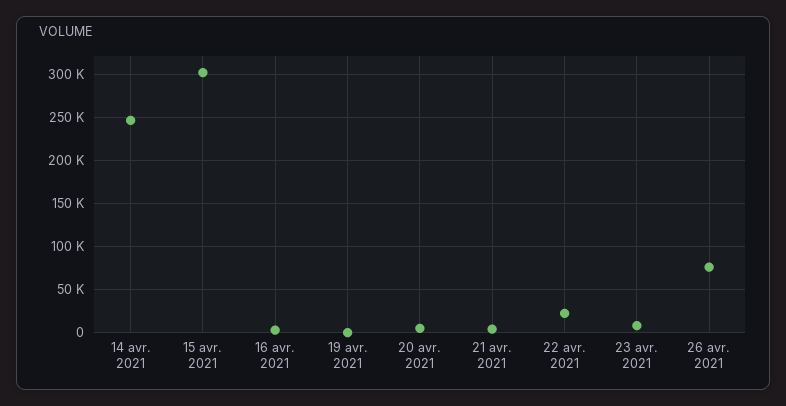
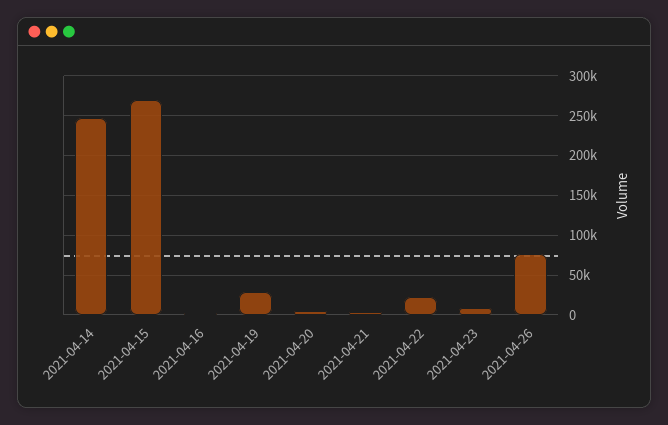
  {
    "14 avr. 2021": 250000,
-   "15 avr. 2021": 300000,
+   "15 avr. 2021": 270000,
    "16 avr. 2021": 0,
-   "19 avr. 2021": 0,
+   "19 avr. 2021": 30000,
    "20 avr. 2021": 10000,
    "21 avr. 2021": 0,
    "22 avr. 2021": 20000,
    "23 avr. 2021": 10000,
    "26 avr. 2021": 80000
  }

